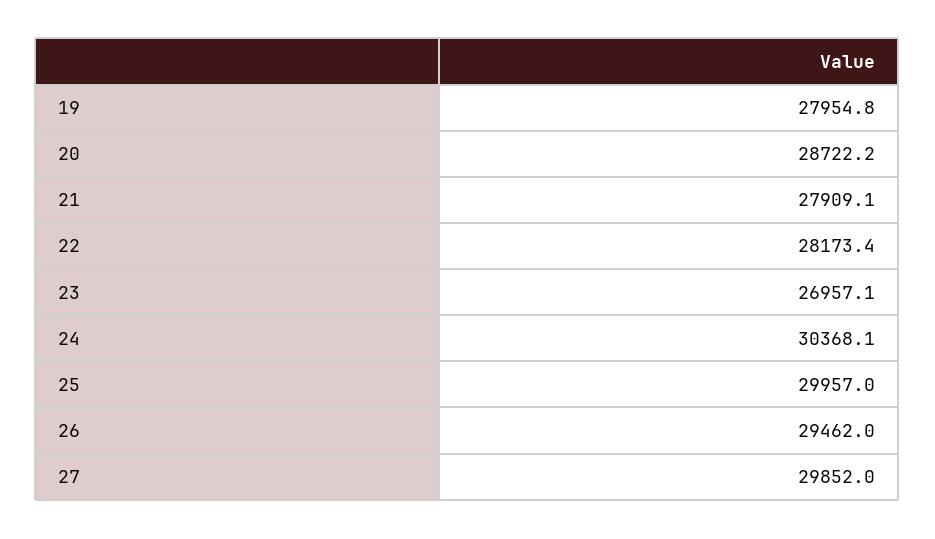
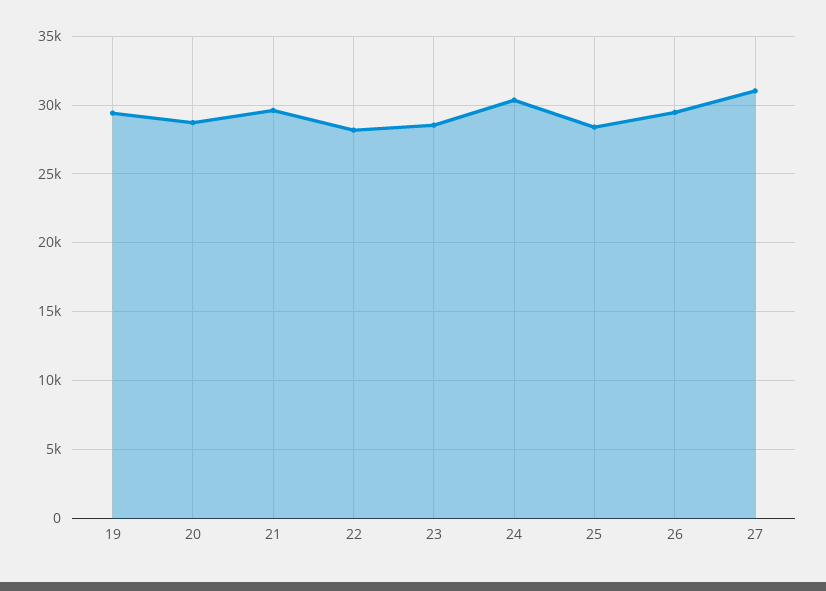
  {
-   "19": 27954.8,
+   "19": 29500,
    "20": 28722.2,
-   "21": 27909.1,
+   "21": 29500,
    "22": 28173.4,
-   "23": 26957.1,
+   "23": 28500,
    "24": 30368.1,
-   "25": 29957,
+   "25": 28500,
    "26": 29462,
-   "27": 29852
+   "27": 31000
  }

